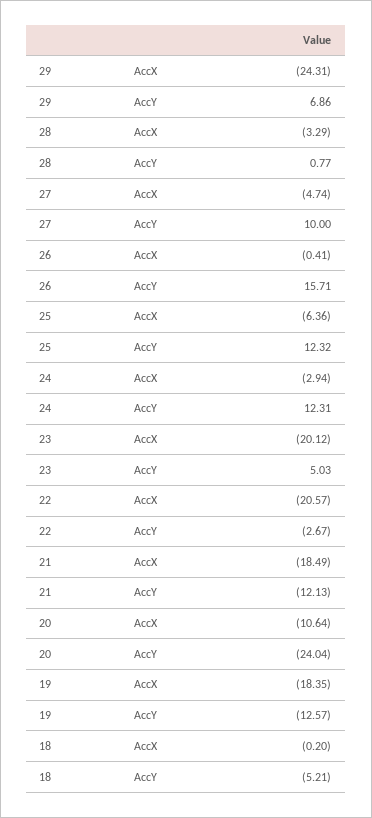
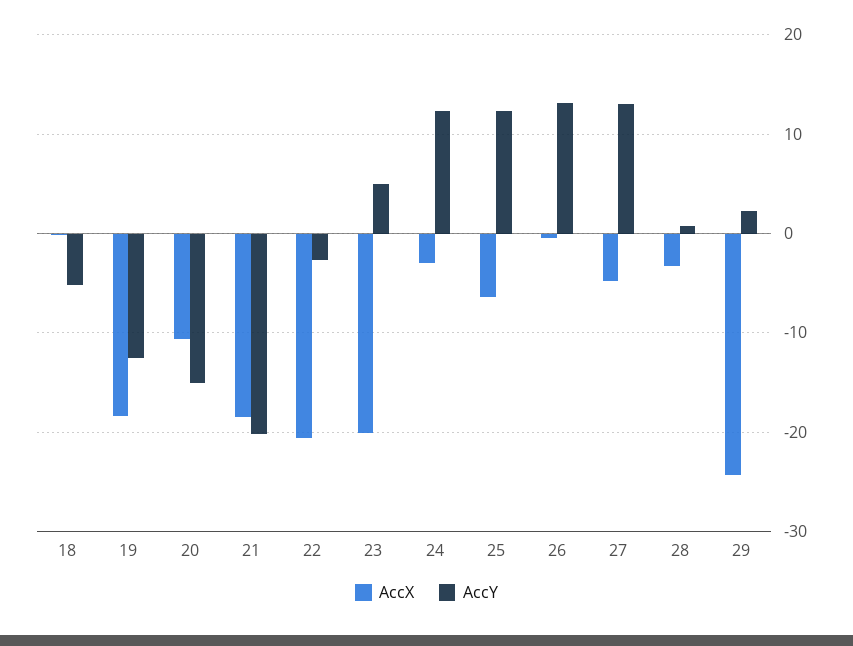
  {
    "AccX": {
      "29": -24.31,
      "28": -3.29,
      "27": -4.74,
      "26": -0.41,
      "25": -6.36,
      "24": -2.94,
      "23": -20.12,
      "22": -20.57,
      "21": -18.49,
      "20": -10.64,
      "19": -18.35,
      "18": -0.2
    },
    "AccY": {
-     "29": 6.86,
+     "29": 2,
      "28": 0.77,
-     "27": 10,
+     "27": 13,
-     "26": 15.71,
+     "26": 13,
      "25": 12.32,
      "24": 12.31,
      "23": 5.03,
      "22": -2.67,
-     "21": -12.13,
+     "21": -20,
-     "20": -24.04,
+     "20": -15,
      "19": -12.57,
      "18": -5.21
    }
  }

